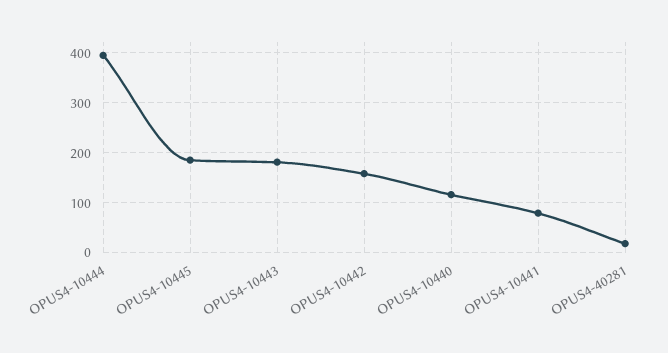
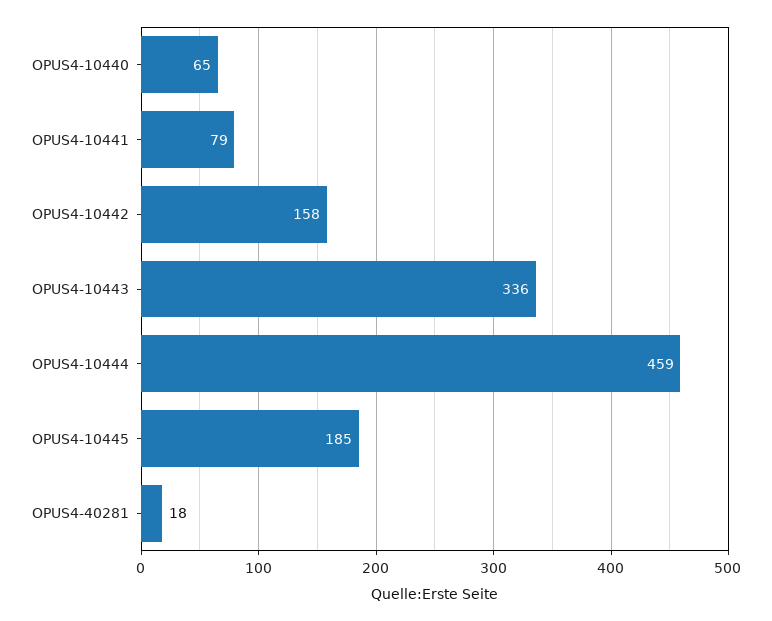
  {
-   "OPUS4-10444": 400,
+   "OPUS4-10444": 459,
    "OPUS4-10445": 185,
-   "OPUS4-10443": 180,
+   "OPUS4-10443": 336,
    "OPUS4-10442": 158,
-   "OPUS4-10440": 120,
+   "OPUS4-10440": 65,
    "OPUS4-10441": 79,
    "OPUS4-40281": 18
  }

